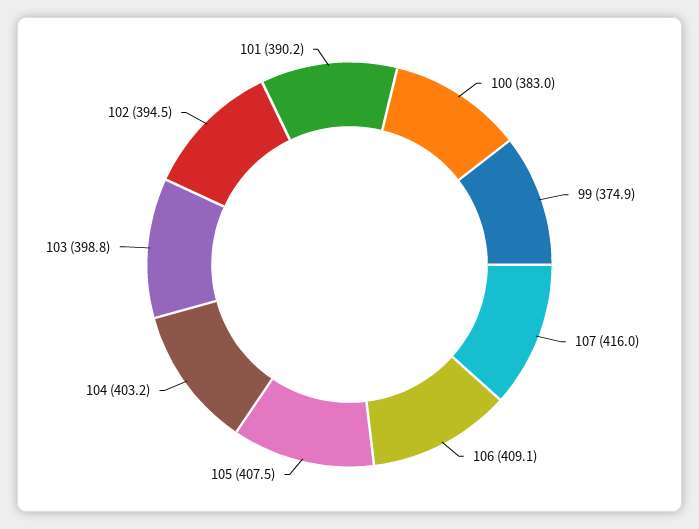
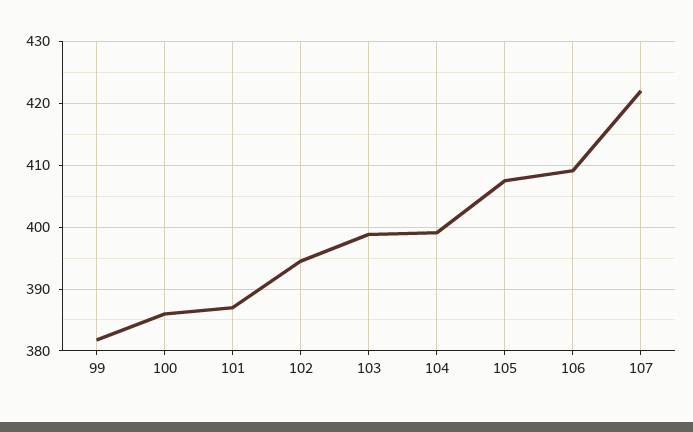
  {
-   "100": 383,
+   "100": 386,
-   "99": 374.9,
+   "99": 382,
-   "107": 416,
+   "107": 422,
    "106": 409.1,
    "105": 407.5,
-   "104": 403.2,
+   "104": 399,
    "103": 398.8,
    "102": 394.5,
-   "101": 390.2
+   "101": 387
  }

